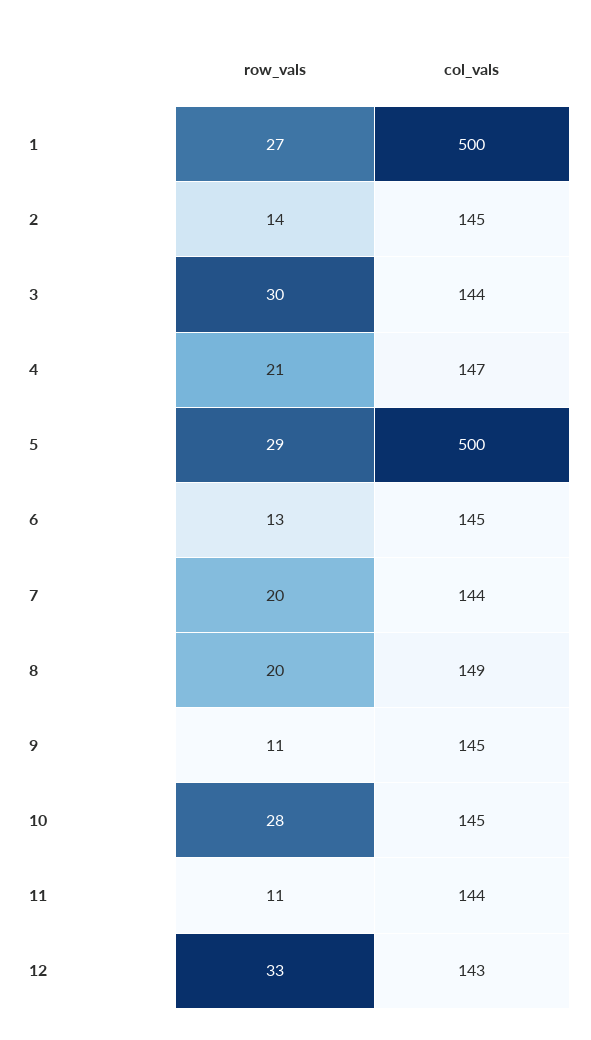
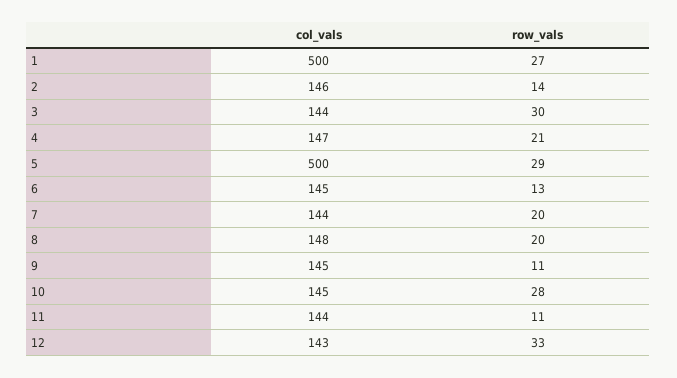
  {
    "row_vals": {
      "1": 27,
      "2": 14,
      "3": 30,
      "4": 21,
      "5": 29,
      "6": 13,
      "7": 20,
      "8": 20,
      "9": 11,
      "10": 28,
      "11": 11,
      "12": 33
    },
    "col_vals": {
      "1": 500,
-     "2": 145,
+     "2": 146,
      "3": 144,
      "4": 147,
      "5": 500,
      "6": 145,
      "7": 144,
-     "8": 149,
+     "8": 148,
      "9": 145,
      "10": 145,
      "11": 144,
      "12": 143
    }
  }

